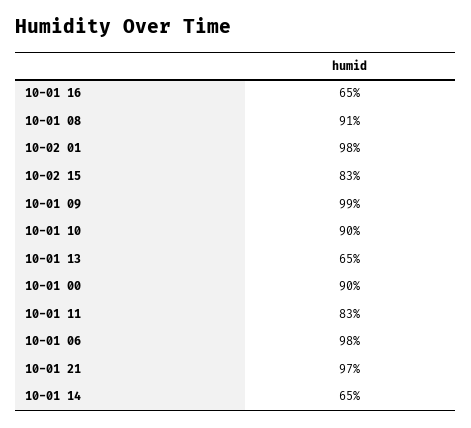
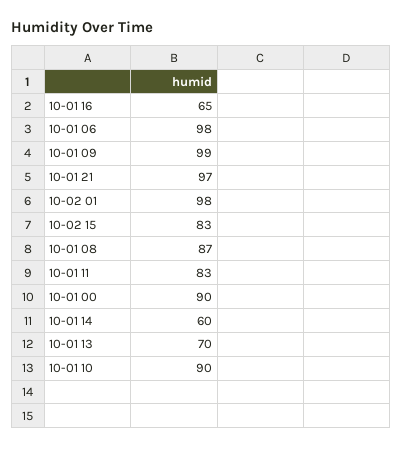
  {
    "10-01 16": 65,
-   "10-01 08": 91,
+   "10-01 08": 87,
    "10-02 01": 98,
    "10-02 15": 83,
    "10-01 09": 99,
    "10-01 10": 90,
-   "10-01 13": 65,
+   "10-01 13": 70,
    "10-01 00": 90,
    "10-01 11": 83,
    "10-01 06": 98,
    "10-01 21": 97,
-   "10-01 14": 65
+   "10-01 14": 60
  }

